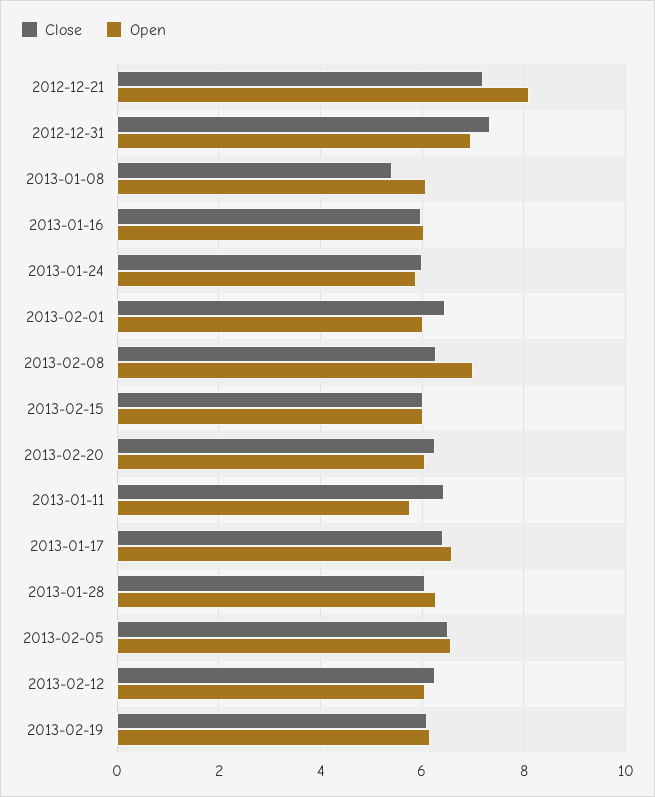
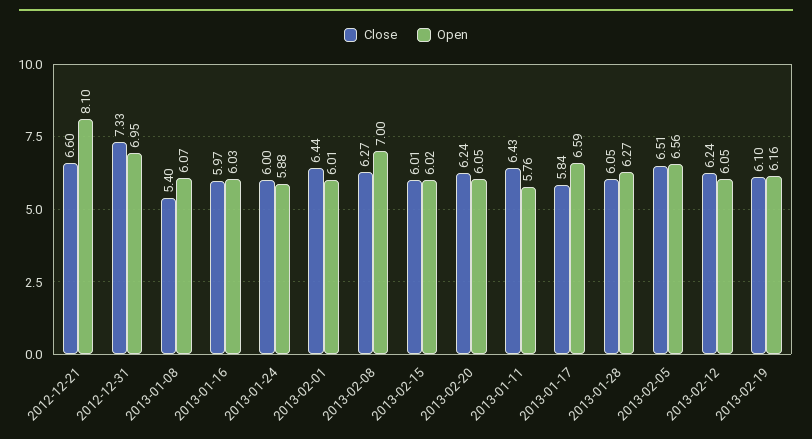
  {
    "Close": {
-     "2012-12-21": 7.2,
+     "2012-12-21": 6.6,
      "2012-12-31": 7.33,
      "2013-01-08": 5.4,
      "2013-01-16": 5.97,
      "2013-01-24": 6,
      "2013-02-01": 6.44,
      "2013-02-08": 6.27,
      "2013-02-15": 6.01,
      "2013-02-20": 6.24,
      "2013-01-11": 6.43,
-     "2013-01-17": 6.4,
+     "2013-01-17": 5.84,
      "2013-01-28": 6.05,
      "2013-02-05": 6.51,
      "2013-02-12": 6.24,
      "2013-02-19": 6.1
    },
    "Open": {
      "2012-12-21": 8.1,
      "2012-12-31": 6.95,
      "2013-01-08": 6.07,
      "2013-01-16": 6.03,
      "2013-01-24": 5.88,
      "2013-02-01": 6.01,
      "2013-02-08": 7,
      "2013-02-15": 6.02,
      "2013-02-20": 6.05,
      "2013-01-11": 5.76,
      "2013-01-17": 6.59,
      "2013-01-28": 6.27,
      "2013-02-05": 6.56,
      "2013-02-12": 6.05,
      "2013-02-19": 6.16
    }
  }

